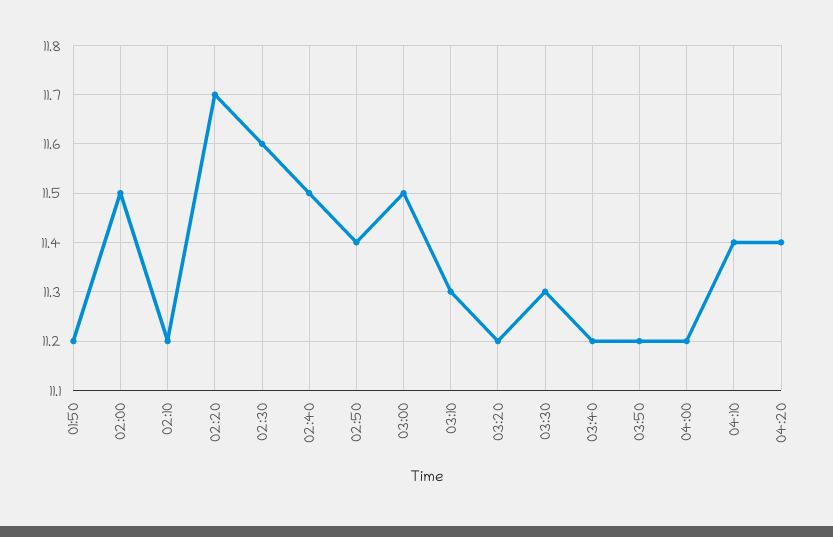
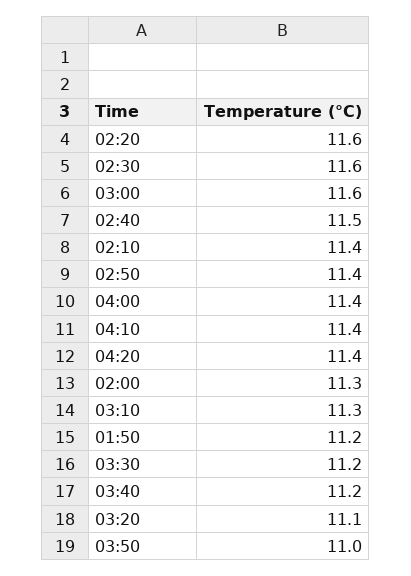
  {
    "01:50": 11.2,
-   "02:00": 11.5,
+   "02:00": 11.3,
-   "02:10": 11.2,
+   "02:10": 11.4,
-   "02:20": 11.7,
+   "02:20": 11.6,
    "02:30": 11.6,
    "02:40": 11.5,
    "02:50": 11.4,
-   "03:00": 11.5,
+   "03:00": 11.6,
    "03:10": 11.3,
-   "03:20": 11.2,
+   "03:20": 11.1,
-   "03:30": 11.3,
+   "03:30": 11.2,
    "03:40": 11.2,
-   "03:50": 11.2,
+   "03:50": 11,
-   "04:00": 11.2,
+   "04:00": 11.4,
    "04:10": 11.4,
    "04:20": 11.4
  }

